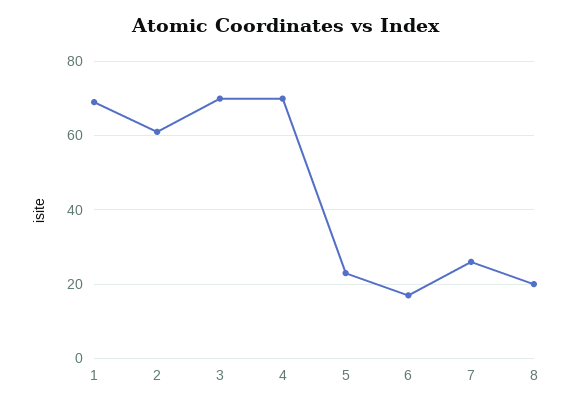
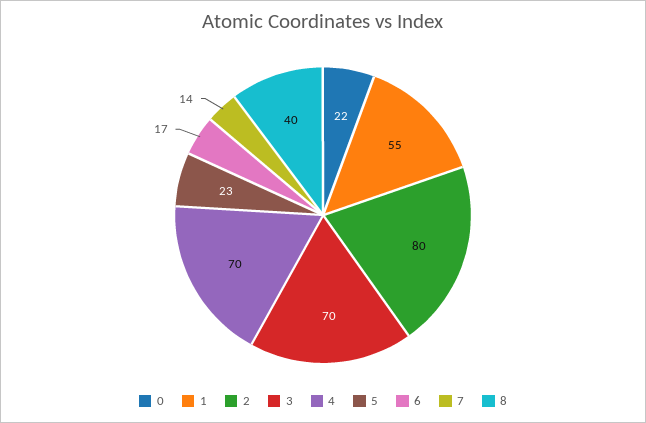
  {
-   "1": 70,
+   "1": 55,
-   "2": 60,
+   "2": 80,
    "3": 70,
    "4": 70,
    "5": 23,
    "6": 17,
-   "7": 25,
+   "7": 14,
-   "8": 20
+   "8": 40,
+   "0": 22
  }

